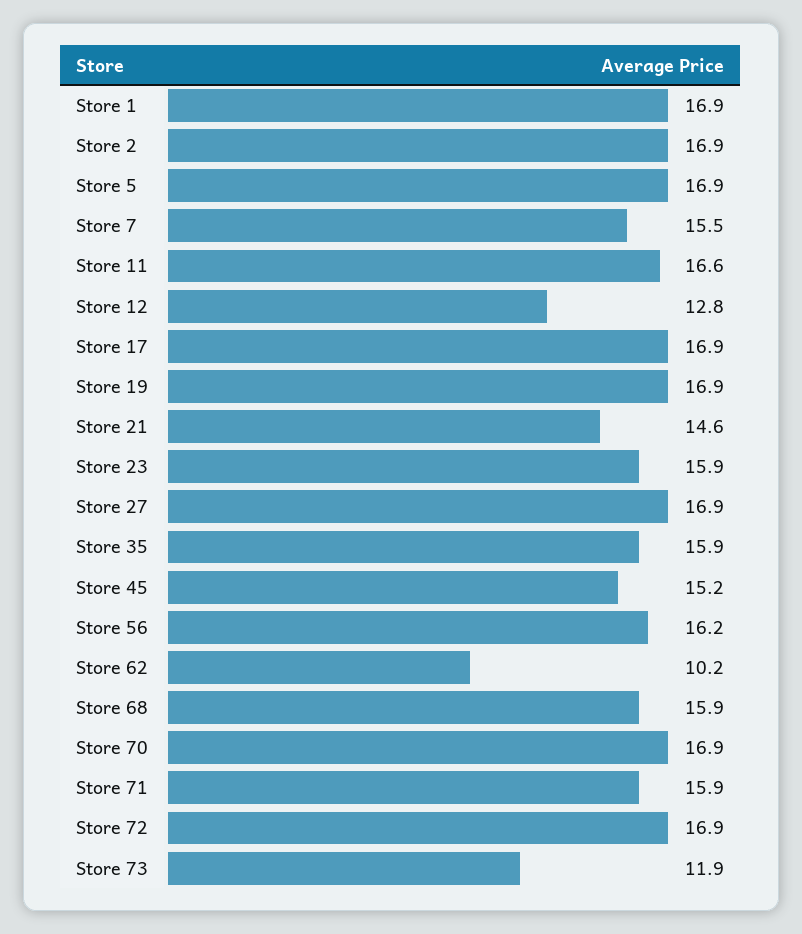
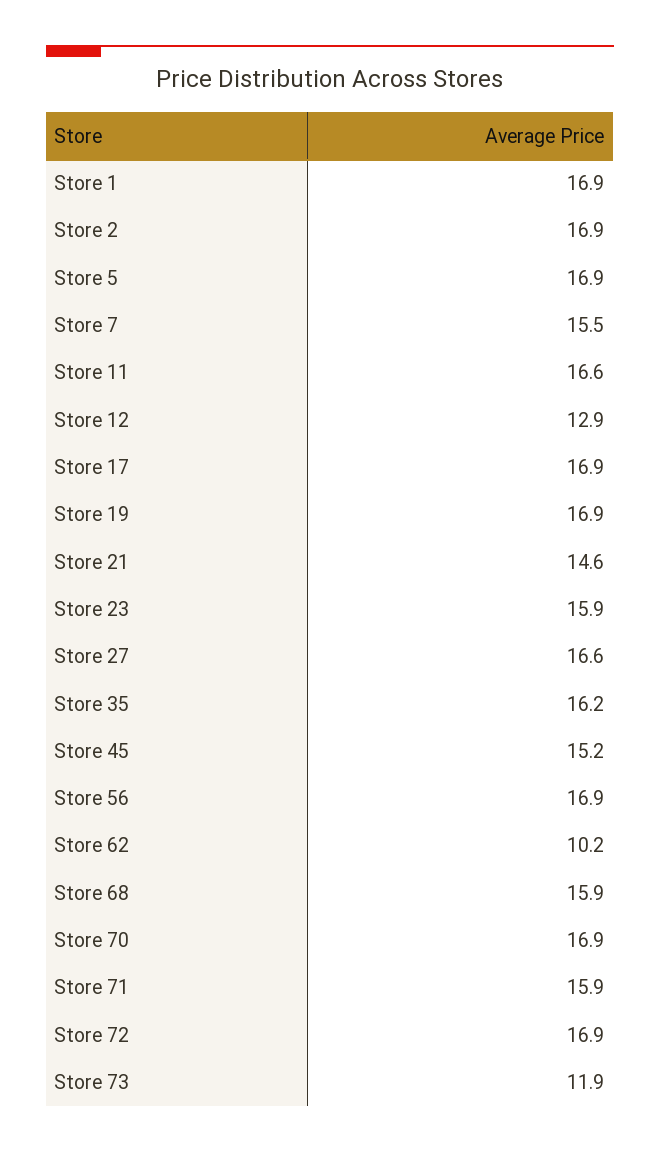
  {
    "Store 1": 16.9,
    "Store 2": 16.9,
    "Store 5": 16.9,
    "Store 7": 15.5,
    "Store 11": 16.6,
-   "Store 12": 12.8,
+   "Store 12": 12.9,
    "Store 17": 16.9,
    "Store 19": 16.9,
    "Store 21": 14.6,
    "Store 23": 15.9,
-   "Store 27": 16.9,
+   "Store 27": 16.6,
-   "Store 35": 15.9,
+   "Store 35": 16.2,
    "Store 45": 15.2,
-   "Store 56": 16.2,
+   "Store 56": 16.9,
    "Store 62": 10.2,
    "Store 68": 15.9,
    "Store 70": 16.9,
    "Store 71": 15.9,
    "Store 72": 16.9,
    "Store 73": 11.9
  }

